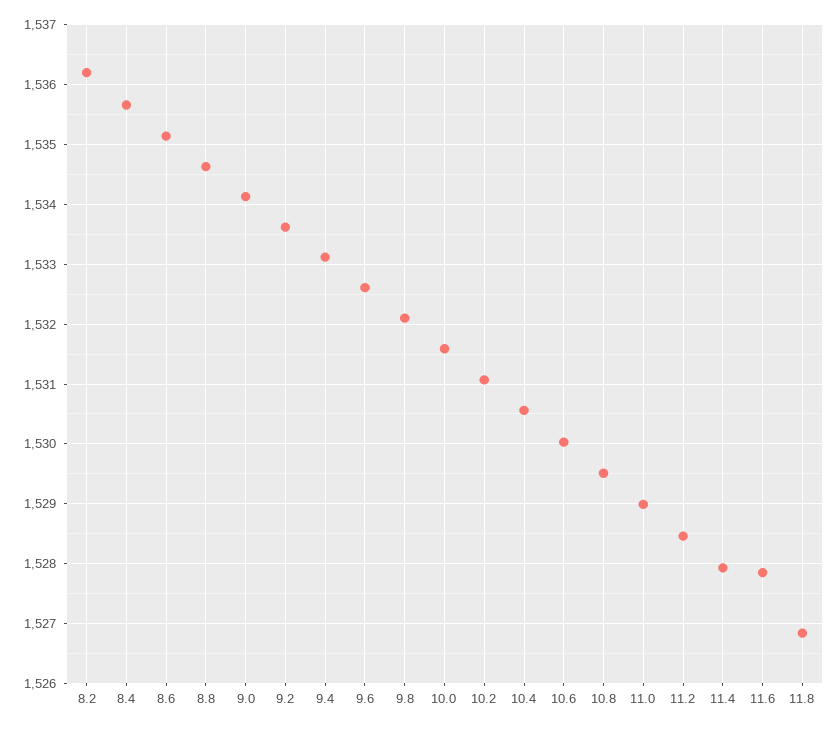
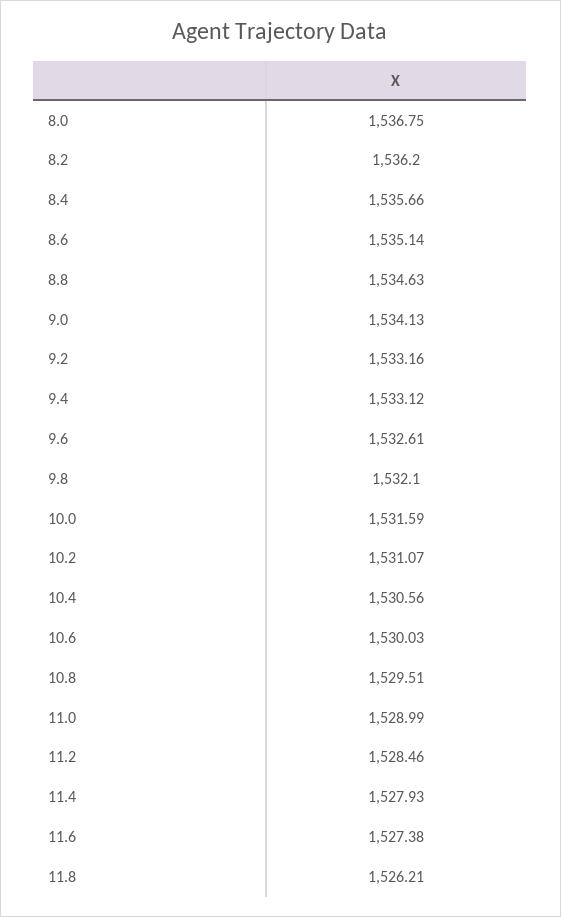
  {
    "8.2": 1536.2,
    "8.4": 1535.66,
    "8.6": 1535.14,
    "8.8": 1534.63,
    "9.0": 1534.13,
-   "9.2": 1533.6,
+   "9.2": 1533.16,
    "9.4": 1533.12,
    "9.6": 1532.61,
    "9.8": 1532.1,
    "10.0": 1531.59,
    "10.2": 1531.07,
    "10.4": 1530.56,
    "10.6": 1530.03,
    "10.8": 1529.51,
    "11.0": 1528.99,
    "11.2": 1528.46,
    "11.4": 1527.93,
-   "11.6": 1527.8,
+   "11.6": 1527.38,
-   "11.8": 1526.8
+   "11.8": 1526.21,
+   "8.0": 1536.75
  }

